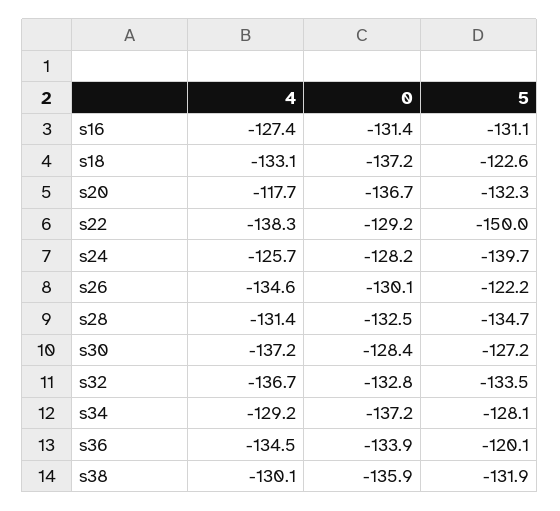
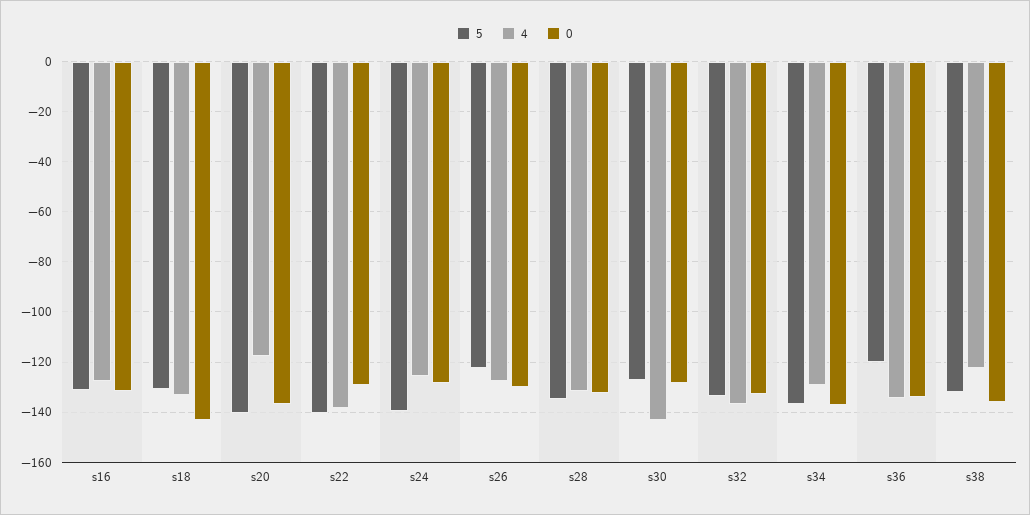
  {
    "4": {
      "s16": -127.4,
      "s18": -133.1,
      "s20": -117.7,
      "s22": -138.3,
      "s24": -125.7,
-     "s26": -134.6,
+     "s26": -127.5,
      "s28": -131.4,
-     "s30": -137.2,
+     "s30": -142.5,
      "s32": -136.7,
      "s34": -129.2,
      "s36": -134.5,
-     "s38": -130.1
+     "s38": -122.5
    },
    "0": {
      "s16": -131.4,
-     "s18": -137.2,
+     "s18": -142.5,
      "s20": -136.7,
      "s22": -129.2,
      "s24": -128.2,
      "s26": -130.1,
      "s28": -132.5,
      "s30": -128.4,
      "s32": -132.8,
      "s34": -137.2,
      "s36": -133.9,
      "s38": -135.9
    },
    "5": {
      "s16": -131.1,
-     "s18": -122.6,
+     "s18": -130,
-     "s20": -132.3,
+     "s20": -140,
-     "s22": -150,
+     "s22": -140,
      "s24": -139.7,
      "s26": -122.2,
      "s28": -134.7,
      "s30": -127.2,
      "s32": -133.5,
-     "s34": -128.1,
+     "s34": -137.5,
      "s36": -120.1,
      "s38": -131.9
    }
  }

